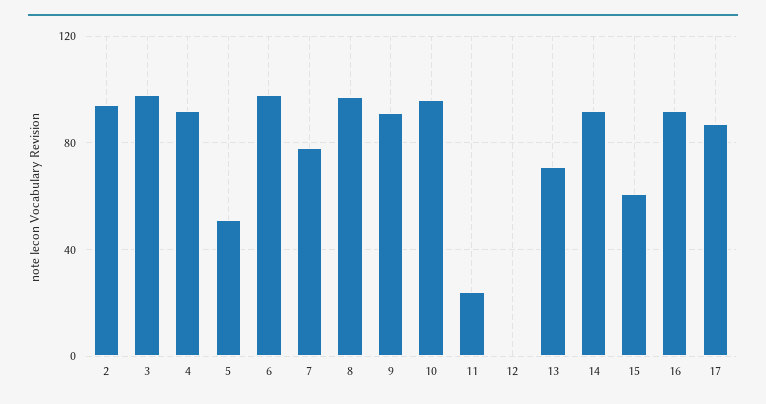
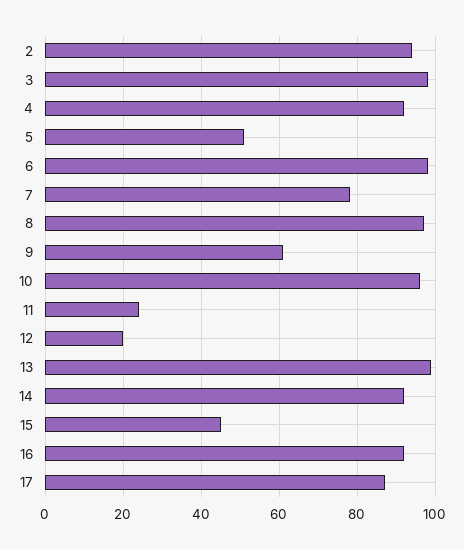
  {
    "2": 95,
    "3": 100,
    "4": 90,
    "5": 50,
    "6": 100,
    "7": 80,
    "8": 95,
-   "9": 90,
+   "9": 60,
    "10": 95,
    "11": 25,
-   "12": 0,
+   "12": 20,
-   "13": 70,
+   "13": 100,
    "14": 90,
-   "15": 60,
+   "15": 45,
    "16": 90,
    "17": 85
  }

